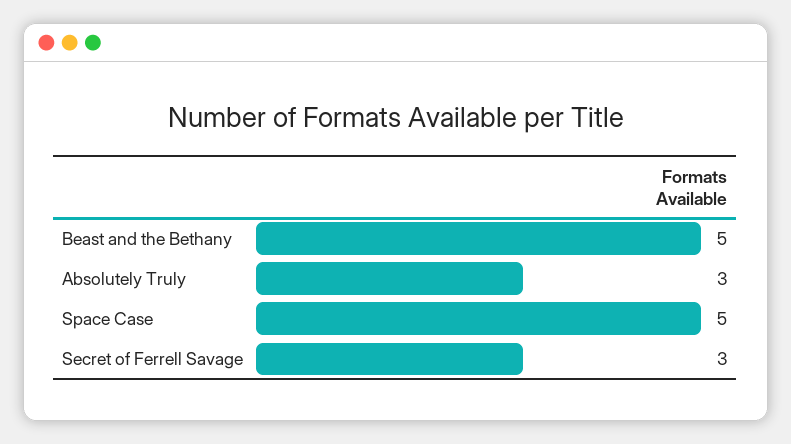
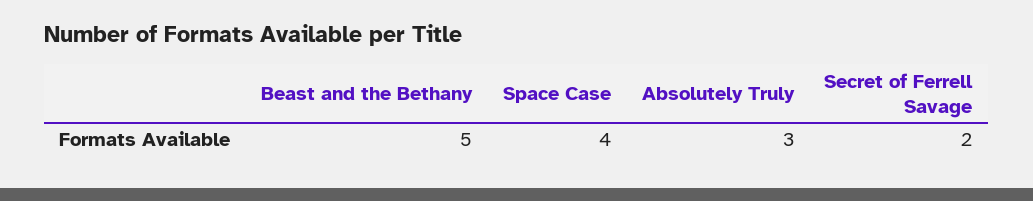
  {
    "Beast and the Bethany": 5,
    "Absolutely Truly": 3,
-   "Space Case": 5,
+   "Space Case": 4,
-   "Secret of Ferrell Savage": 3
+   "Secret of Ferrell Savage": 2
  }

